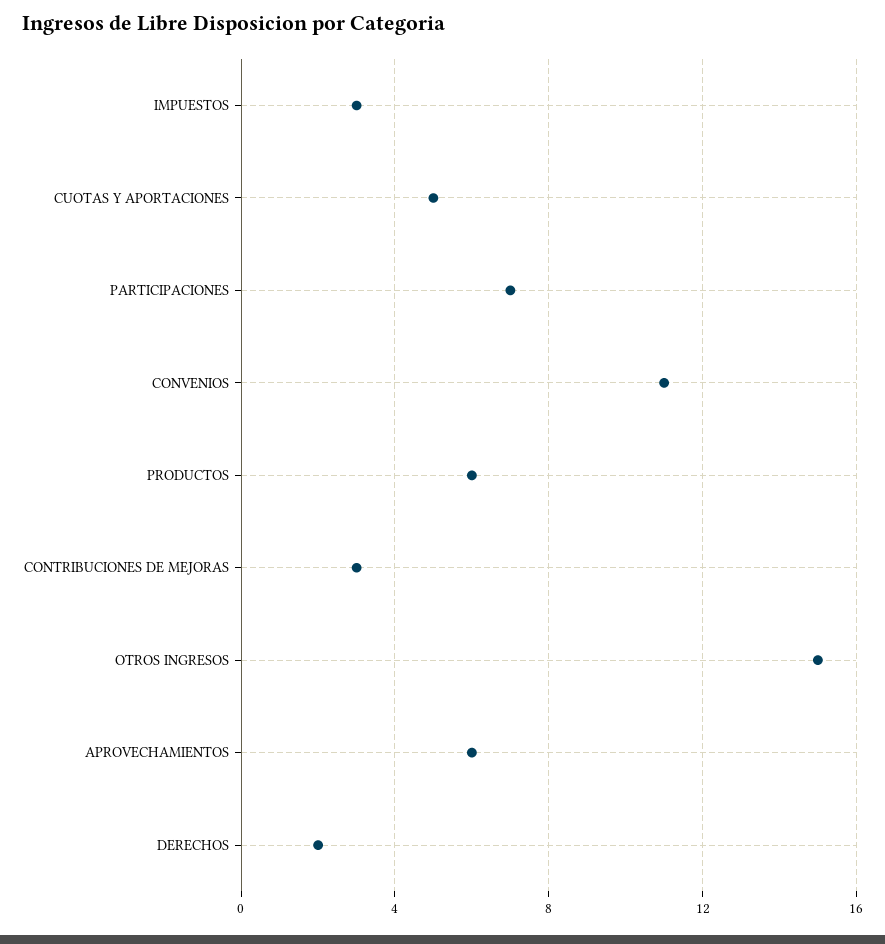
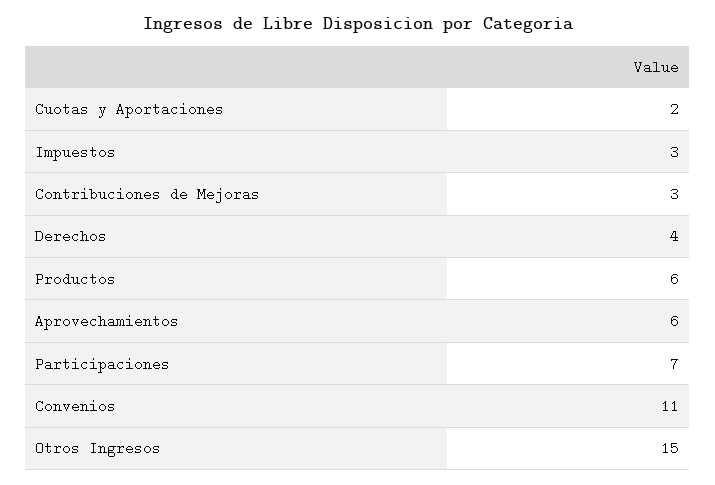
  {
    "IMPUESTOS": 3,
-   "CUOTAS Y APORTACIONES": 5,
+   "CUOTAS Y APORTACIONES": 2,
    "PARTICIPACIONES": 7,
    "CONVENIOS": 11,
    "PRODUCTOS": 6,
    "CONTRIBUCIONES DE MEJORAS": 3,
    "OTROS INGRESOS": 15,
    "APROVECHAMIENTOS": 6,
-   "DERECHOS": 2
+   "DERECHOS": 4
  }

